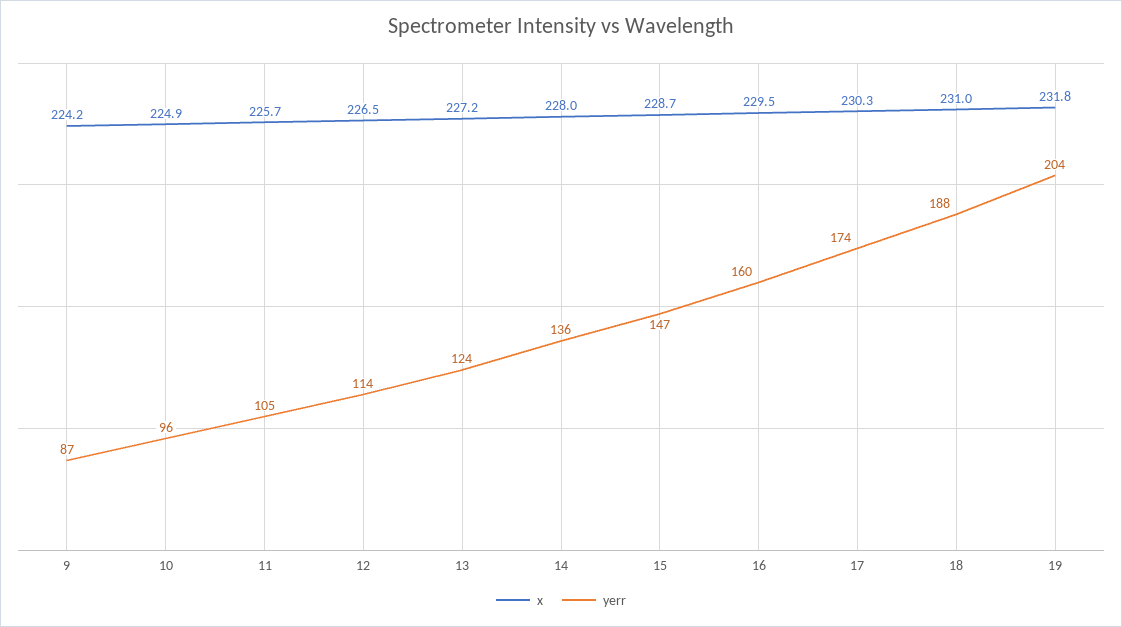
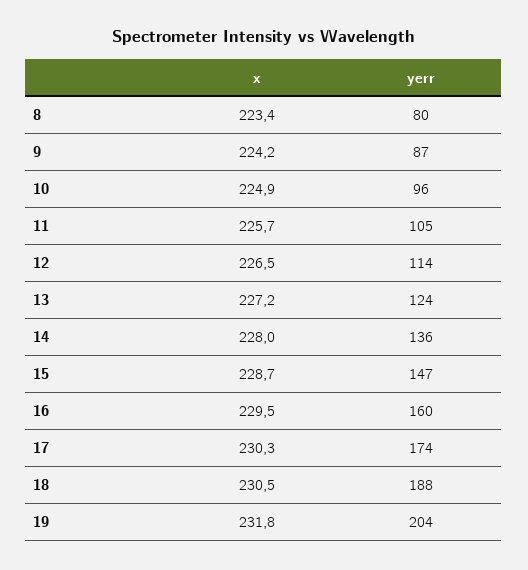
  {
    "x": {
      "9": 224.2,
      "10": 224.9,
      "11": 225.7,
      "12": 226.5,
      "13": 227.2,
      "14": 228,
      "15": 228.7,
      "16": 229.5,
      "17": 230.3,
-     "18": 231,
+     "18": 230.5,
-     "19": 231.8
+     "19": 231.8,
+     "8": 223.4
    },
    "yerr": {
      "9": 87,
      "10": 96,
      "11": 105,
      "12": 114,
      "13": 124,
      "14": 136,
      "15": 147,
      "16": 160,
      "17": 174,
      "18": 188,
-     "19": 204
+     "19": 204,
+     "8": 80
    }
  }

